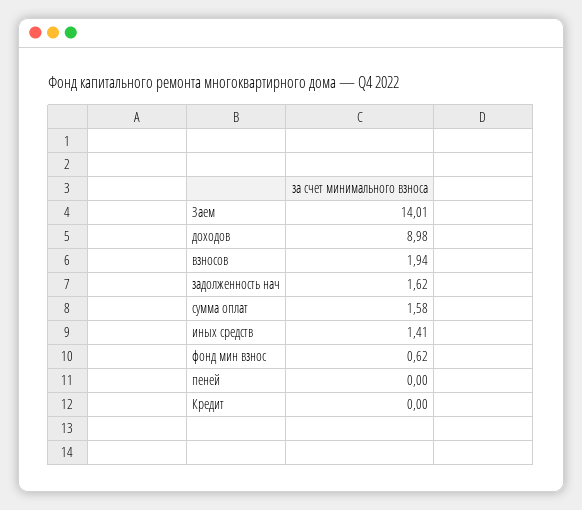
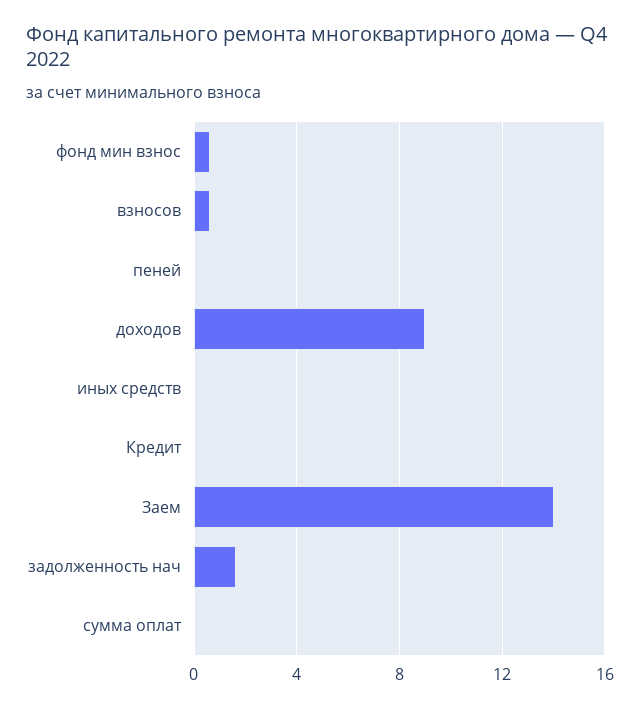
  {
    "Заем": 14.01,
    "доходов": 8.98,
-   "взносов": 1.94,
+   "взносов": 0.5,
    "задолженность нач": 1.62,
-   "сумма оплат": 1.58,
+   "сумма оплат": 0,
-   "иных средств": 1.41,
+   "иных средств": 0,
    "фонд мин взнос": 0.62,
    "пеней": 0,
    "Кредит": 0
  }

